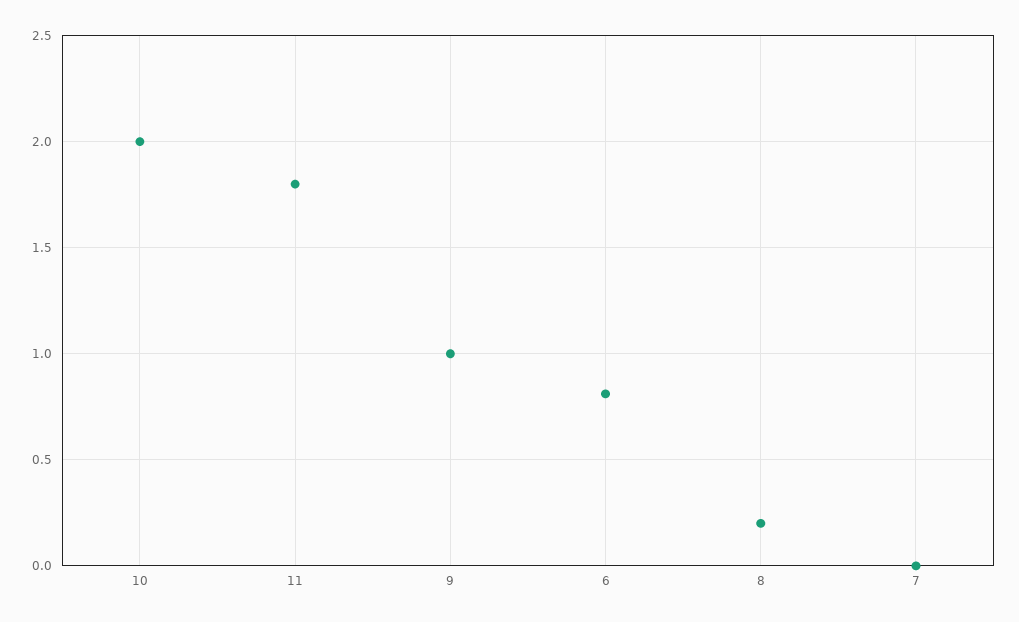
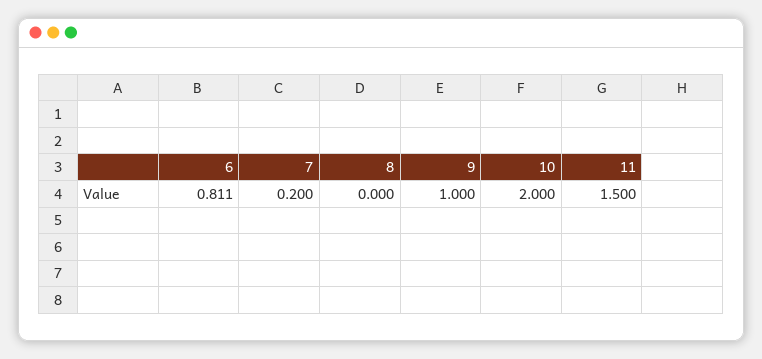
  {
    "10": 2,
-   "11": 1.8,
+   "11": 1.5,
    "9": 1,
    "6": 0.811,
-   "8": 0.2,
+   "8": 0,
-   "7": 0
+   "7": 0.2
  }

